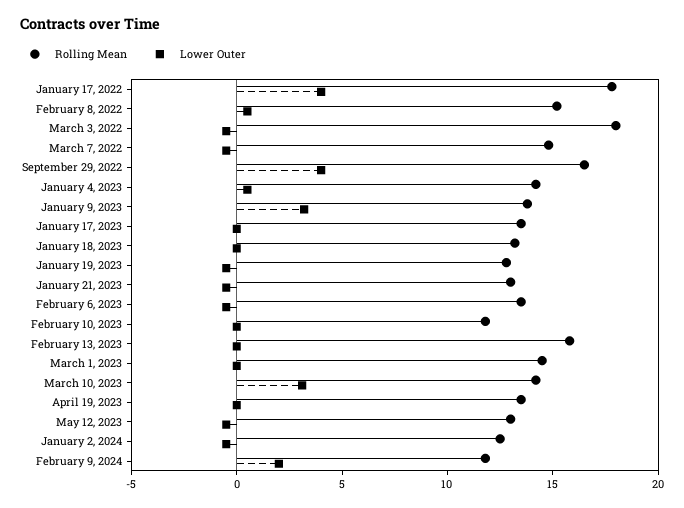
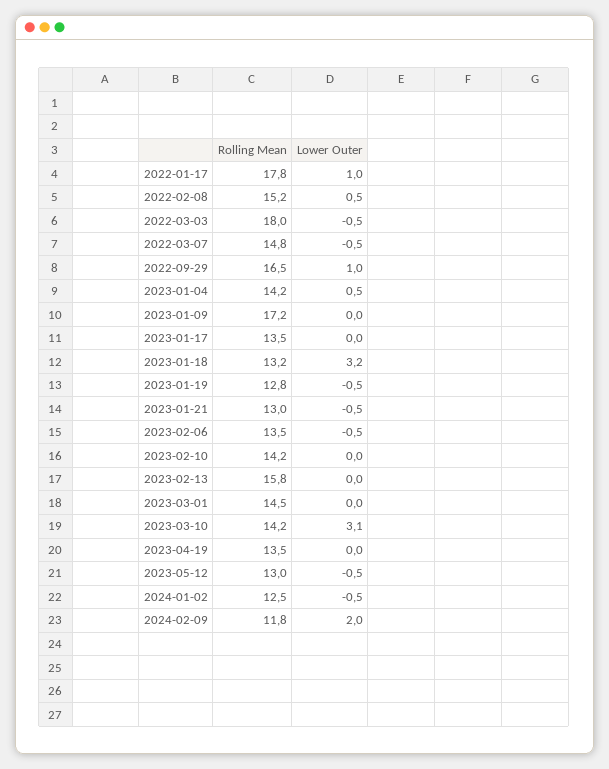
  {
    "Rolling Mean": {
      "January 17, 2022": 17.8,
      "February 8, 2022": 15.2,
      "March 3, 2022": 18,
      "March 7, 2022": 14.8,
      "September 29, 2022": 16.5,
      "January 4, 2023": 14.2,
-     "January 9, 2023": 14,
+     "January 9, 2023": 17.2,
      "January 17, 2023": 13.5,
      "January 18, 2023": 13.2,
      "January 19, 2023": 12.8,
      "January 21, 2023": 13,
      "February 6, 2023": 13.5,
-     "February 10, 2023": 12,
+     "February 10, 2023": 14.2,
      "February 13, 2023": 15.8,
      "March 1, 2023": 14.5,
      "March 10, 2023": 14.2,
      "April 19, 2023": 13.5,
      "May 12, 2023": 13,
      "January 2, 2024": 12.5,
      "February 9, 2024": 11.8
    },
    "Lower Outer": {
-     "January 17, 2022": 4,
+     "January 17, 2022": 1,
      "February 8, 2022": 0.5,
      "March 3, 2022": -0.5,
      "March 7, 2022": -0.5,
-     "September 29, 2022": 4,
+     "September 29, 2022": 1,
      "January 4, 2023": 0.5,
-     "January 9, 2023": 3,
+     "January 9, 2023": 0,
      "January 17, 2023": 0,
-     "January 18, 2023": 0,
+     "January 18, 2023": 3.2,
      "January 19, 2023": -0.5,
      "January 21, 2023": -0.5,
      "February 6, 2023": -0.5,
      "February 10, 2023": 0,
      "February 13, 2023": 0,
      "March 1, 2023": 0,
      "March 10, 2023": 3.1,
      "April 19, 2023": 0,
      "May 12, 2023": -0.5,
      "January 2, 2024": -0.5,
      "February 9, 2024": 2
    }
  }

